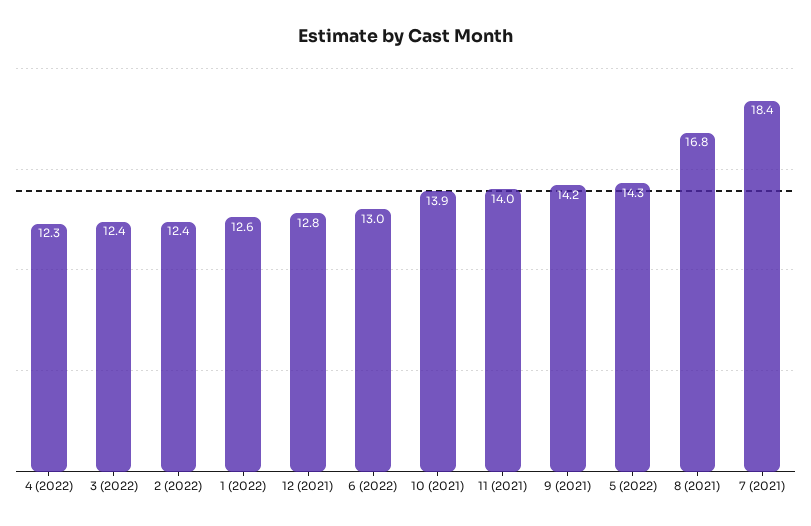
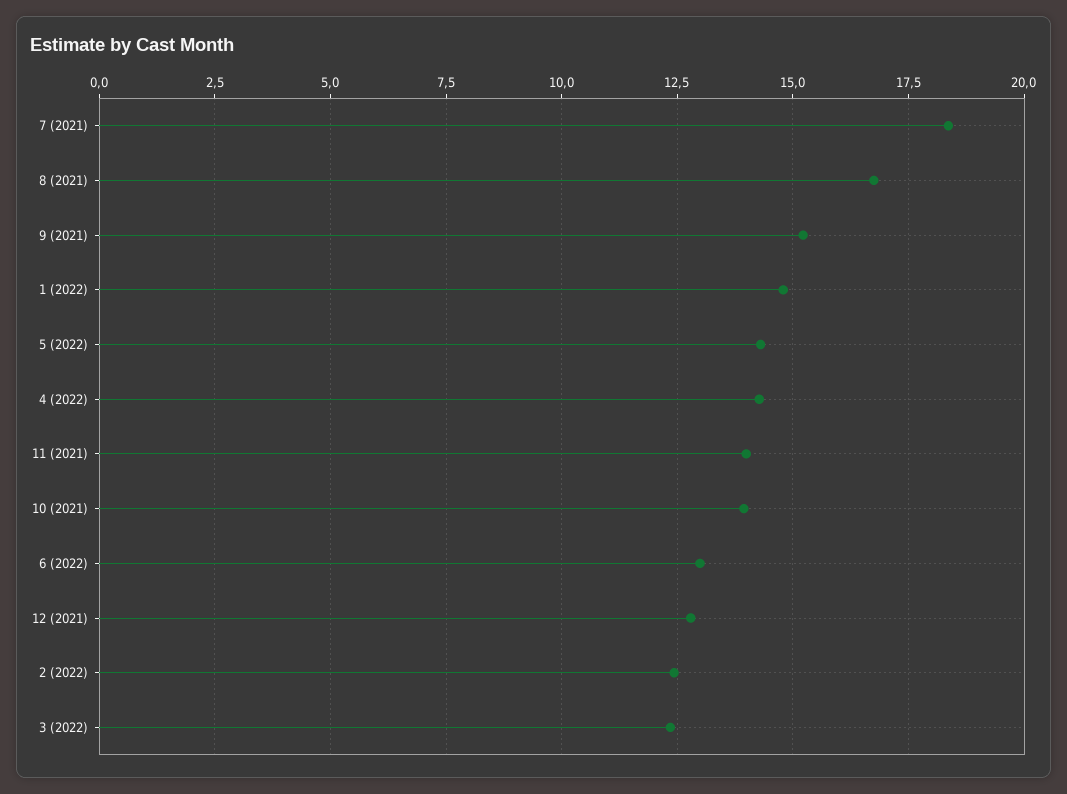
  {
-   "4 (2022)": 12.3,
+   "4 (2022)": 14.25,
    "3 (2022)": 12.4,
    "2 (2022)": 12.4,
-   "1 (2022)": 12.6,
+   "1 (2022)": 14.75,
    "12 (2021)": 12.8,
    "6 (2022)": 13,
    "10 (2021)": 13.9,
    "11 (2021)": 14,
-   "9 (2021)": 14.2,
+   "9 (2021)": 15.25,
    "5 (2022)": 14.3,
    "8 (2021)": 16.8,
    "7 (2021)": 18.4
  }

